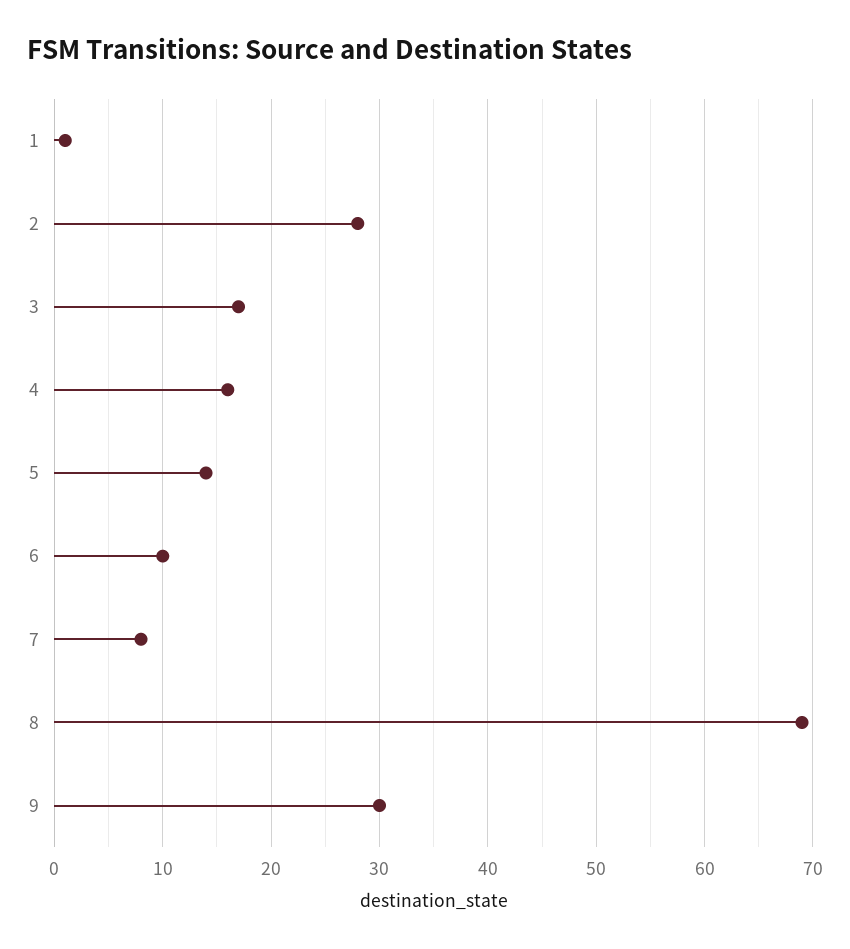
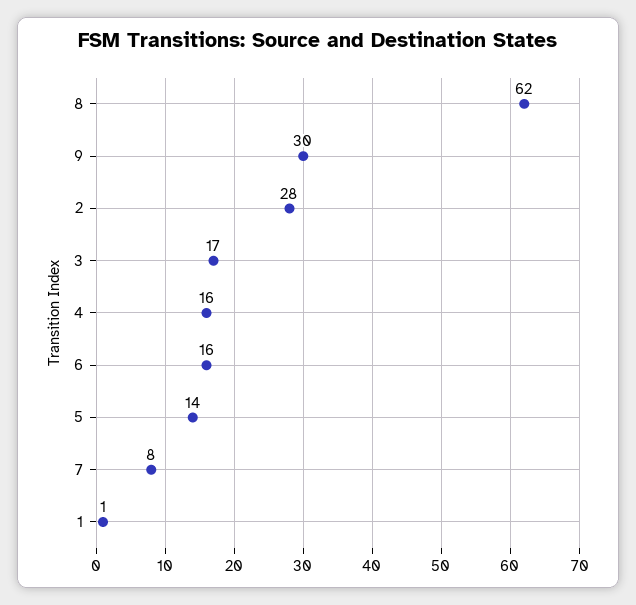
  {
    "1": 1,
    "2": 28,
    "3": 17,
    "4": 16,
    "5": 14,
-   "6": 10,
+   "6": 16,
    "7": 8,
-   "8": 69,
+   "8": 62,
    "9": 30
  }

